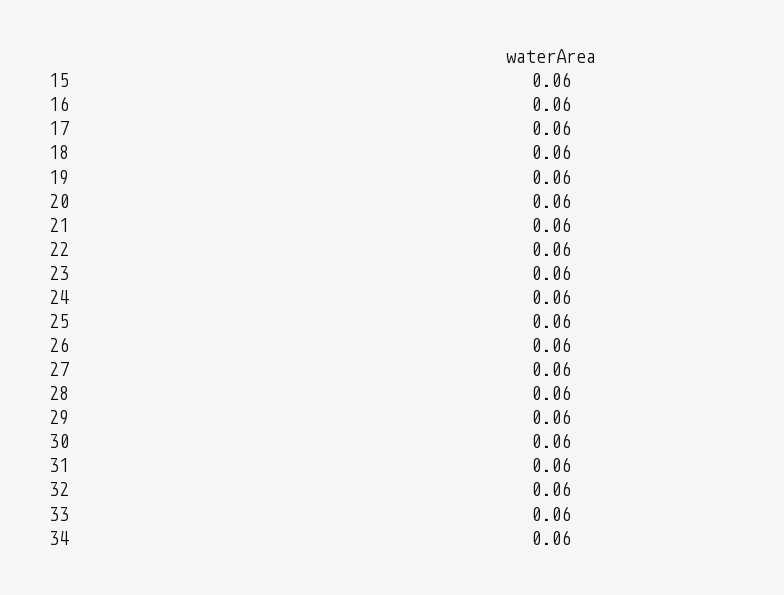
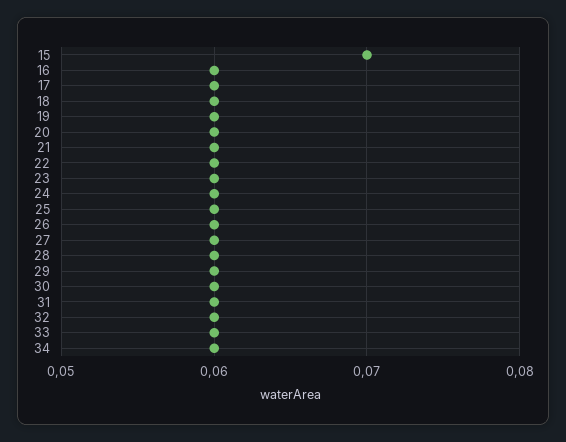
  {
-   "15": 0.06,
+   "15": 0.07,
    "16": 0.06,
    "17": 0.06,
    "18": 0.06,
    "19": 0.06,
    "20": 0.06,
    "21": 0.06,
    "22": 0.06,
    "23": 0.06,
    "24": 0.06,
    "25": 0.06,
    "26": 0.06,
    "27": 0.06,
    "28": 0.06,
    "29": 0.06,
    "30": 0.06,
    "31": 0.06,
    "32": 0.06,
    "33": 0.06,
    "34": 0.06
  }

